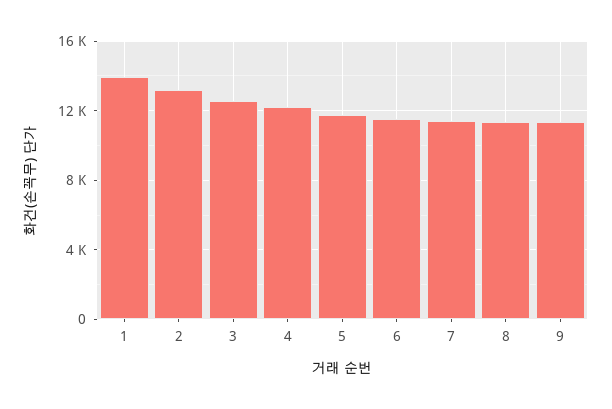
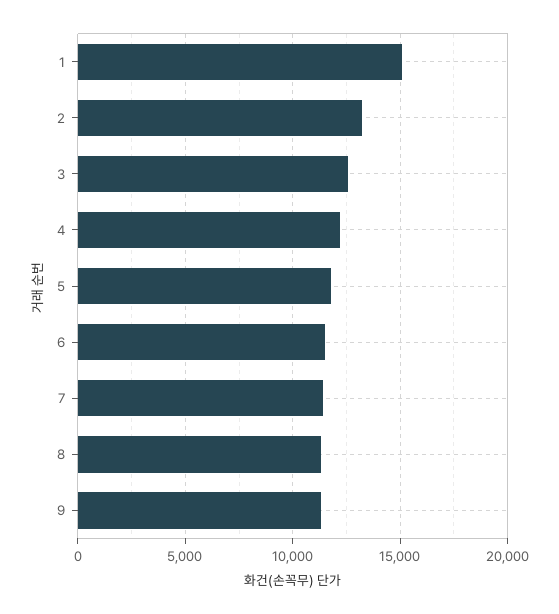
  {
-   "1": 14000,
+   "1": 15000,
    "2": 13000,
    "3": 12500,
    "4": 12000,
    "5": 12000,
    "6": 11500,
    "7": 11500,
    "8": 11500,
    "9": 11500
  }

